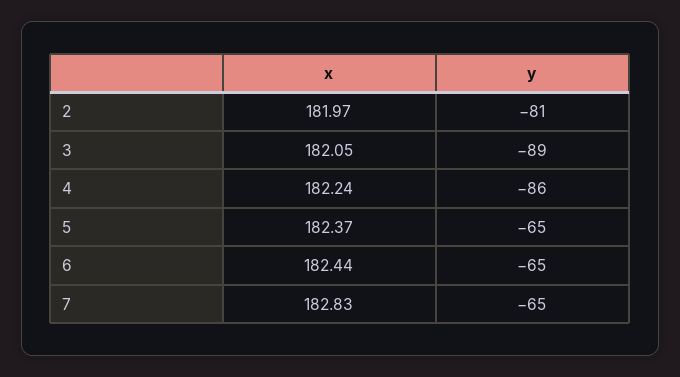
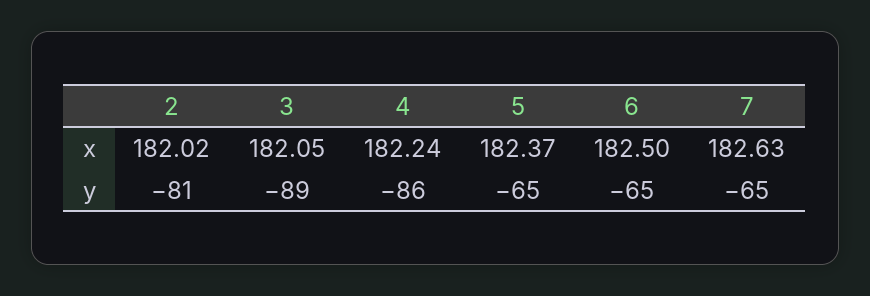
  {
    "x": {
-     "2": 181.97,
+     "2": 182.02,
      "3": 182.05,
      "4": 182.24,
      "5": 182.37,
-     "6": 182.44,
+     "6": 182.5,
-     "7": 182.83
+     "7": 182.63
    },
    "y": {
      "2": -81,
      "3": -89,
      "4": -86,
      "5": -65,
      "6": -65,
      "7": -65
    }
  }

